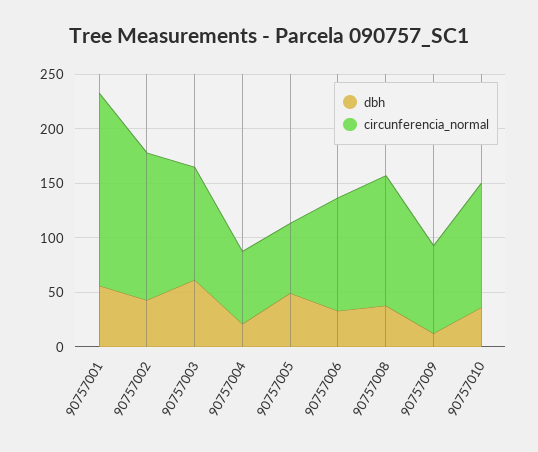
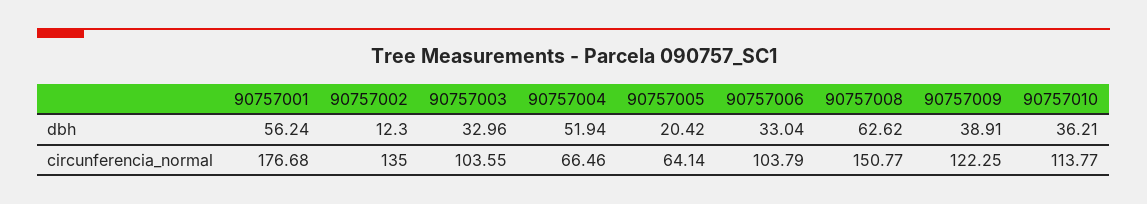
  {
    "dbh": {
      "90757001": 56.24,
-     "90757002": 40,
+     "90757002": 12.3,
-     "90757003": 60,
+     "90757003": 32.96,
-     "90757004": 20,
+     "90757004": 51.94,
-     "90757005": 50,
+     "90757005": 20.42,
      "90757006": 33.04,
-     "90757008": 40,
+     "90757008": 62.62,
-     "90757009": 10,
+     "90757009": 38.91,
      "90757010": 36.21
    },
    "circunferencia_normal": {
      "90757001": 176.68,
      "90757002": 135,
      "90757003": 103.55,
      "90757004": 66.46,
      "90757005": 64.14,
      "90757006": 103.79,
-     "90757008": 120,
+     "90757008": 150.77,
-     "90757009": 80,
+     "90757009": 122.25,
      "90757010": 113.77
    }
  }

